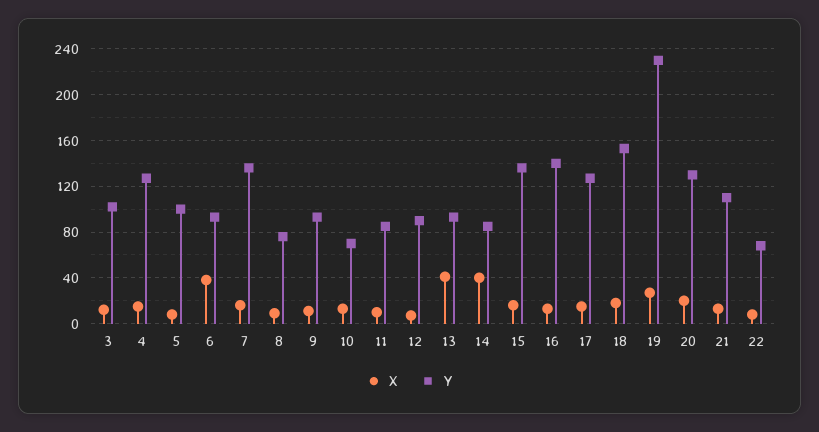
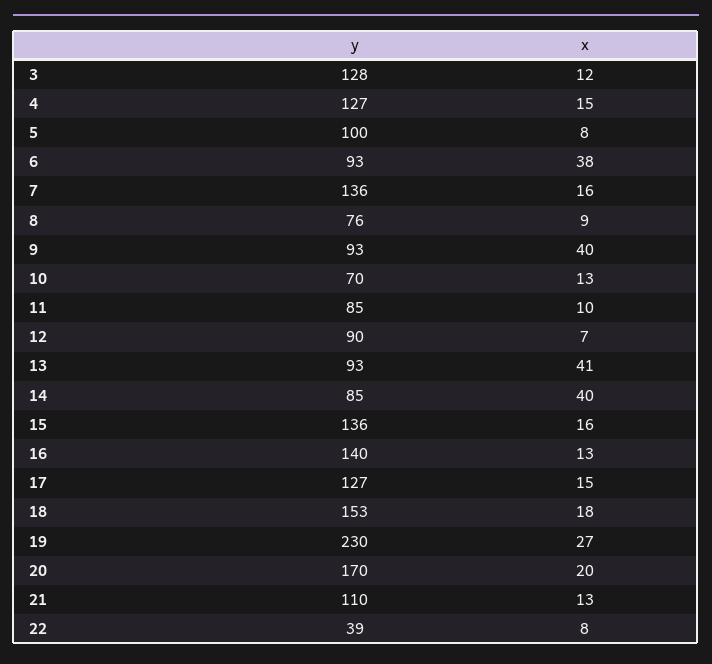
  {
    "X": {
      "3": 12,
      "4": 15,
      "5": 8,
      "6": 38,
      "7": 16,
      "8": 9,
-     "9": 10,
+     "9": 40,
      "10": 13,
      "11": 10,
      "12": 7,
      "13": 41,
      "14": 40,
      "15": 16,
      "16": 13,
      "17": 15,
      "18": 18,
      "19": 27,
      "20": 20,
      "21": 13,
      "22": 8
    },
    "Y": {
-     "3": 100,
+     "3": 128,
      "4": 127,
      "5": 100,
      "6": 93,
      "7": 136,
      "8": 76,
      "9": 93,
      "10": 70,
      "11": 85,
      "12": 90,
      "13": 93,
      "14": 85,
      "15": 136,
      "16": 140,
      "17": 127,
      "18": 153,
      "19": 230,
-     "20": 130,
+     "20": 170,
      "21": 110,
-     "22": 70
+     "22": 39
    }
  }

